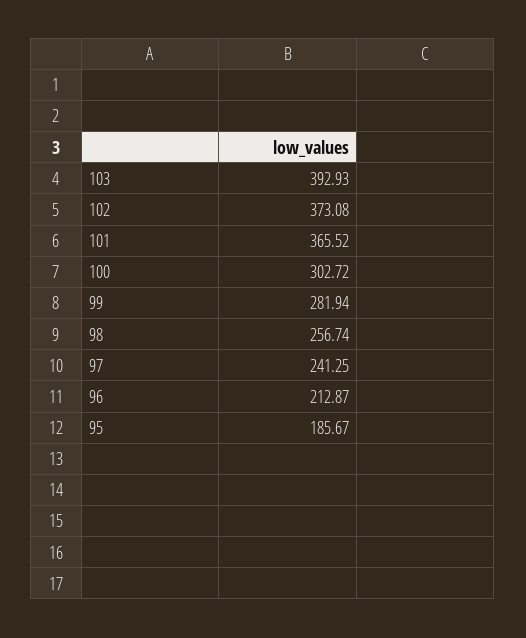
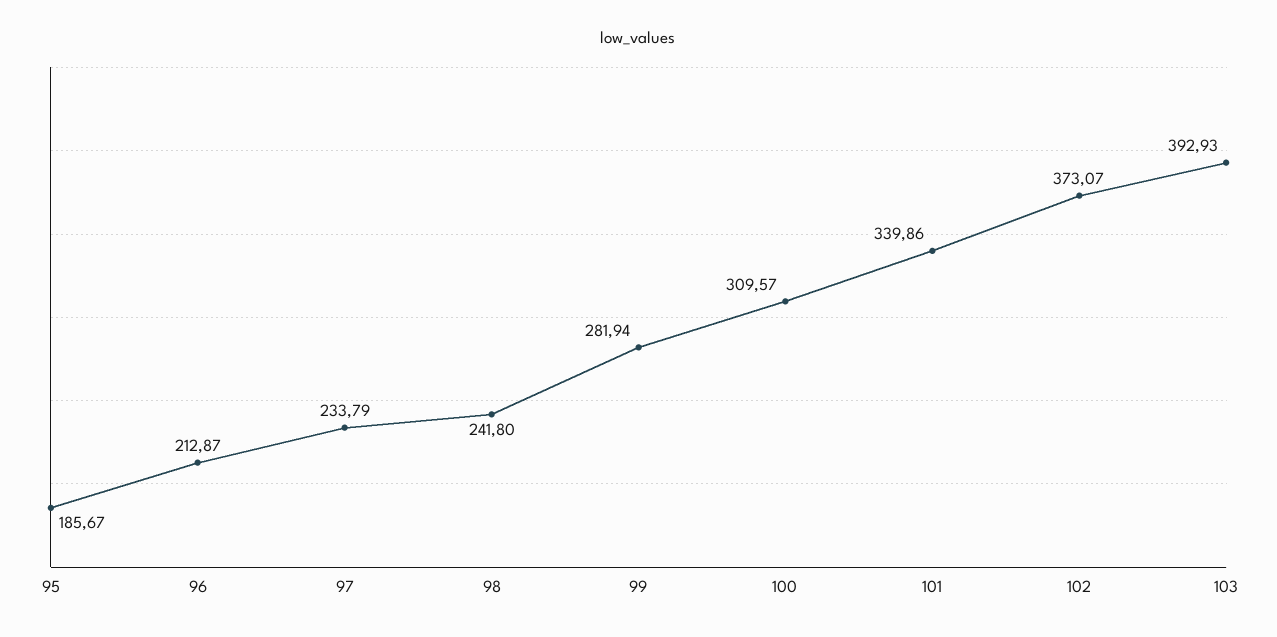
  {
    "103": 392.93,
-   "102": 373.08,
+   "102": 373.07,
-   "101": 365.52,
+   "101": 339.86,
-   "100": 302.72,
+   "100": 309.57,
    "99": 281.94,
-   "98": 256.74,
+   "98": 241.8,
-   "97": 241.25,
+   "97": 233.79,
    "96": 212.87,
    "95": 185.67
  }

